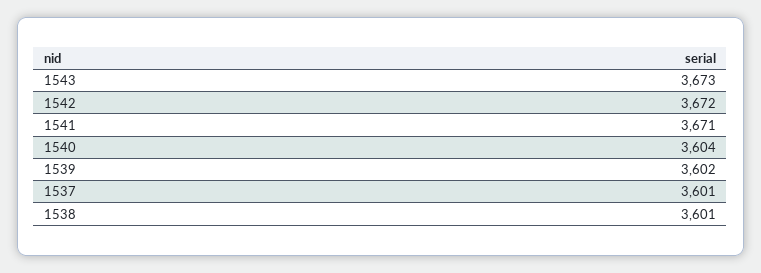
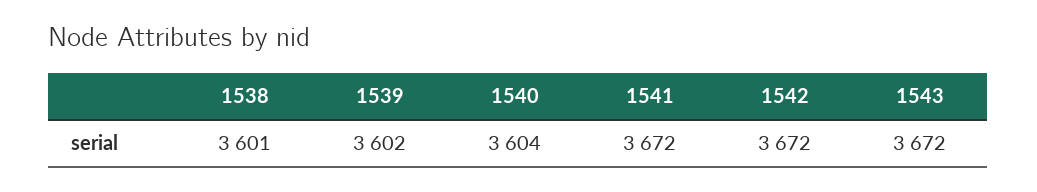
  {
-   "1543": 3673,
+   "1543": 3672,
    "1542": 3672,
-   "1541": 3671,
+   "1541": 3672,
    "1540": 3604,
    "1539": 3602,
-   "1537": 3601,
    "1538": 3601
  }

